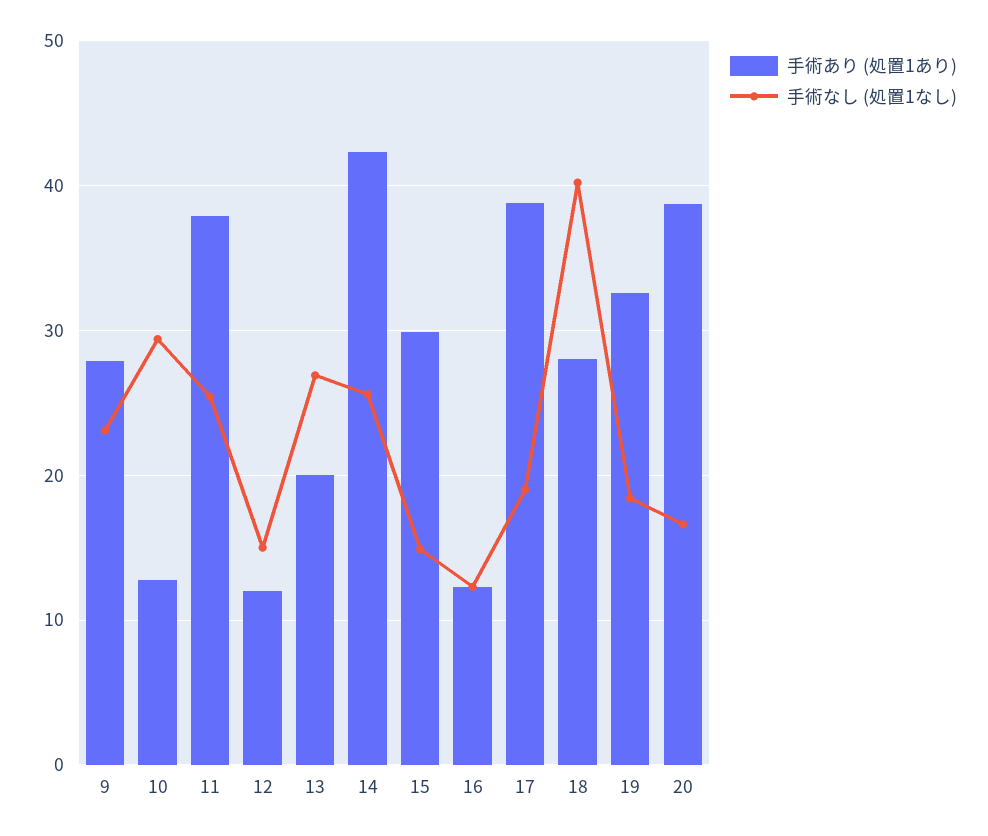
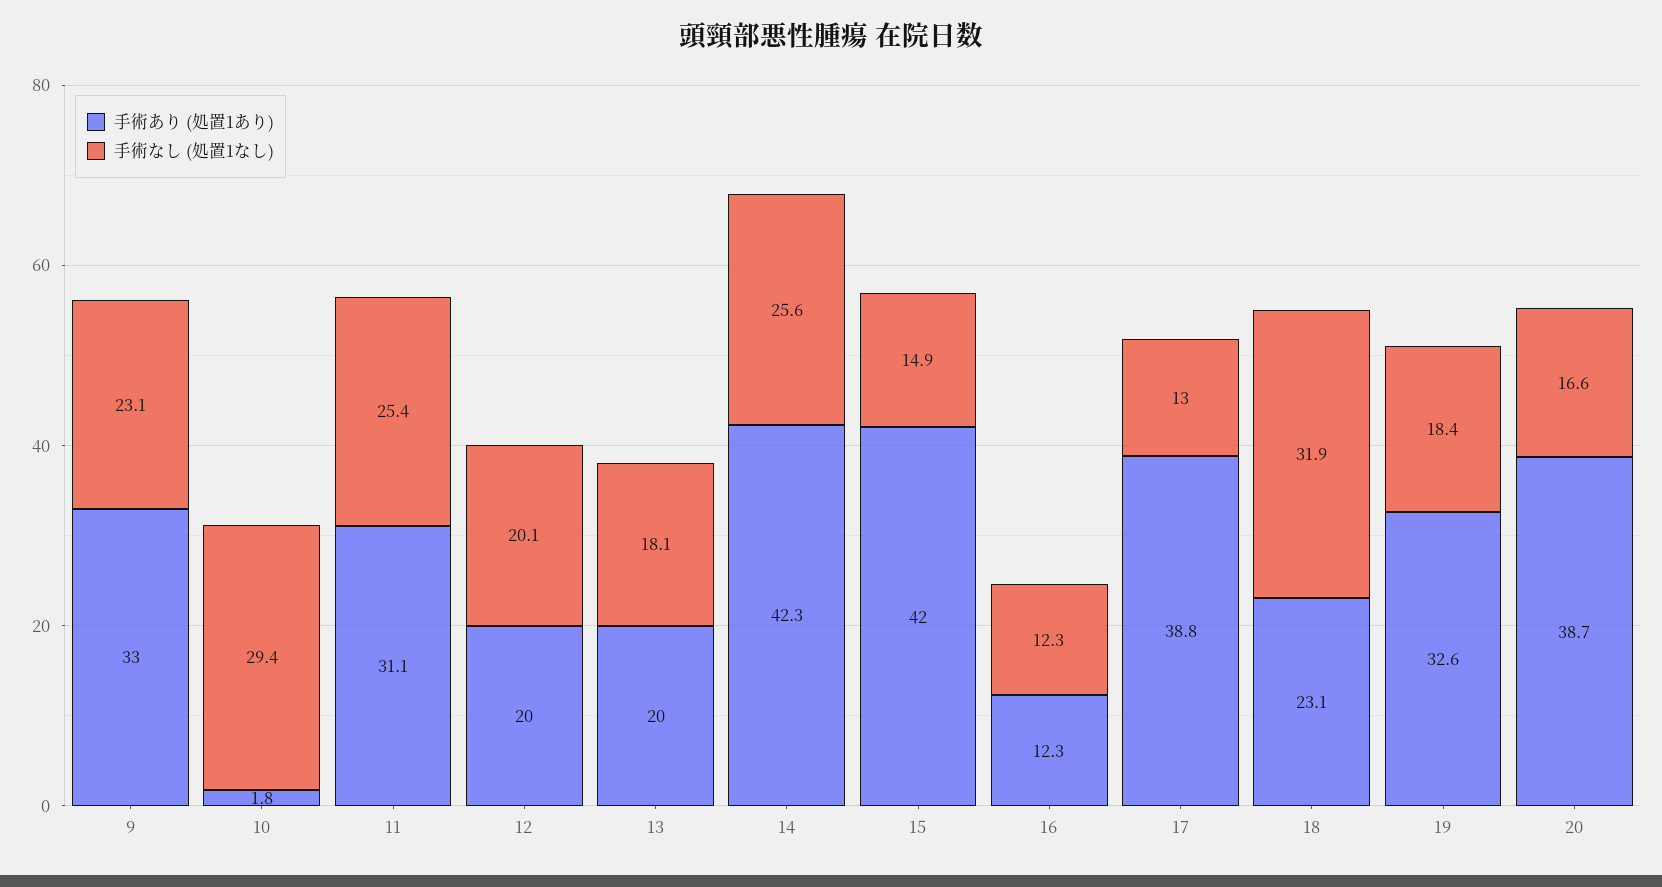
  {
    "手術あり (処置1あり)": {
-     "9": 28,
+     "9": 33,
-     "10": 13,
+     "10": 1.8,
-     "11": 38,
+     "11": 31.1,
-     "12": 12,
+     "12": 20,
      "13": 20,
      "14": 42.3,
-     "15": 30,
+     "15": 42,
      "16": 12.3,
      "17": 38.8,
-     "18": 28,
+     "18": 23.1,
      "19": 32.6,
      "20": 38.7
    },
    "手術なし (処置1なし)": {
      "9": 23.1,
      "10": 29.4,
      "11": 25.4,
-     "12": 15,
+     "12": 20.1,
-     "13": 27,
+     "13": 18.1,
      "14": 25.6,
      "15": 14.9,
      "16": 12.3,
-     "17": 19,
+     "17": 13,
-     "18": 40,
+     "18": 31.9,
      "19": 18.4,
      "20": 16.6
    }
  }

